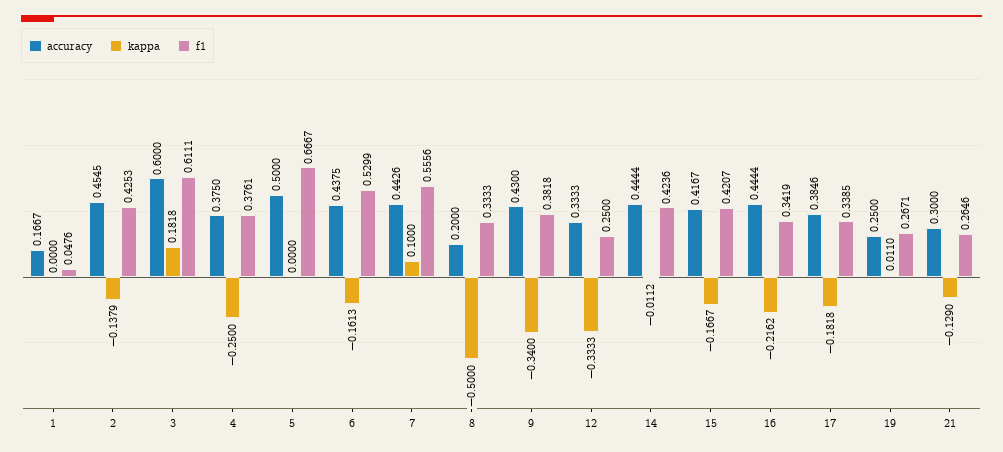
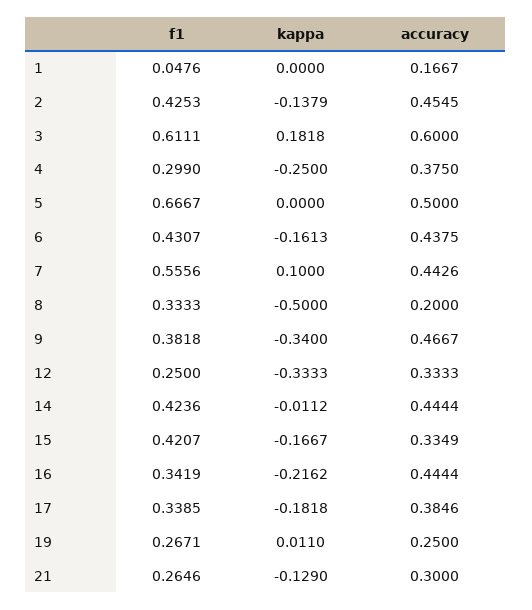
  {
    "accuracy": {
      "1": 0.1667,
      "2": 0.4545,
      "3": 0.6,
      "4": 0.375,
      "5": 0.5,
      "6": 0.4375,
      "7": 0.4426,
      "8": 0.2,
-     "9": 0.43,
+     "9": 0.4667,
      "12": 0.3333,
      "14": 0.4444,
-     "15": 0.4167,
+     "15": 0.3349,
      "16": 0.4444,
      "17": 0.3846,
      "19": 0.25,
      "21": 0.3
    },
    "kappa": {
      "1": 0,
      "2": -0.1379,
      "3": 0.1818,
      "4": -0.25,
      "5": 0,
      "6": -0.1613,
      "7": 0.1,
      "8": -0.5,
      "9": -0.34,
      "12": -0.3333,
      "14": -0.0112,
      "15": -0.1667,
      "16": -0.2162,
      "17": -0.1818,
      "19": 0.011,
      "21": -0.129
    },
    "f1": {
      "1": 0.0476,
      "2": 0.4253,
      "3": 0.6111,
-     "4": 0.3761,
+     "4": 0.299,
      "5": 0.6667,
-     "6": 0.5299,
+     "6": 0.4307,
      "7": 0.5556,
      "8": 0.3333,
      "9": 0.3818,
      "12": 0.25,
      "14": 0.4236,
      "15": 0.4207,
      "16": 0.3419,
      "17": 0.3385,
      "19": 0.2671,
      "21": 0.2646
    }
  }

